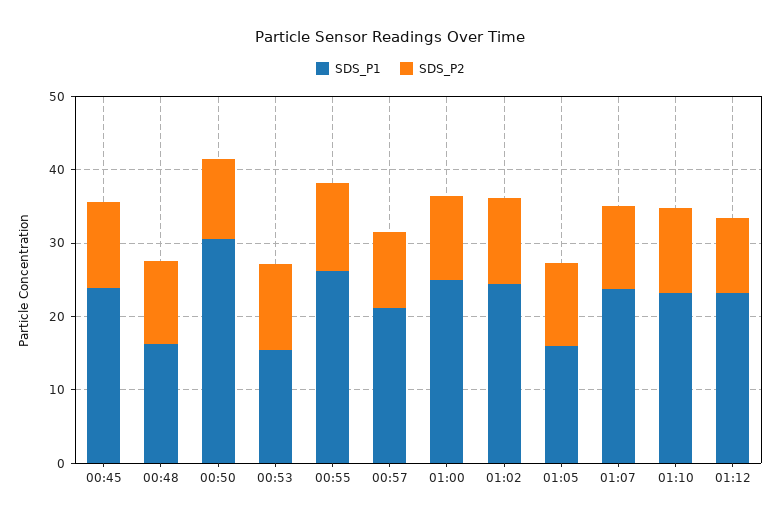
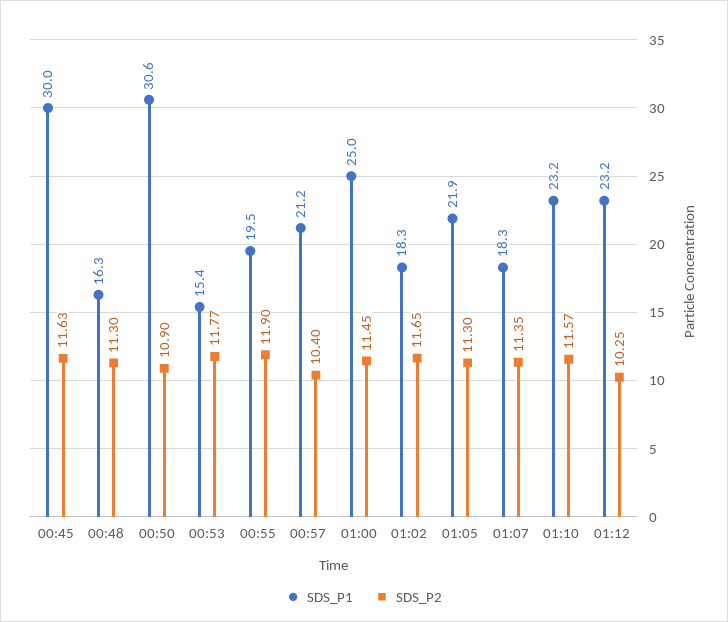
  {
    "SDS_P1": {
-     "00:45": 24,
+     "00:45": 30,
      "00:48": 16.3,
      "00:50": 30.6,
      "00:53": 15.4,
-     "00:55": 26,
+     "00:55": 19.5,
      "00:57": 21.2,
      "01:00": 25,
-     "01:02": 24,
+     "01:02": 18.3,
-     "01:05": 16,
+     "01:05": 21.9,
-     "01:07": 24,
+     "01:07": 18.3,
      "01:10": 23.2,
      "01:12": 23.2
    },
    "SDS_P2": {
      "00:45": 11.63,
      "00:48": 11.3,
      "00:50": 10.9,
      "00:53": 11.77,
      "00:55": 11.9,
      "00:57": 10.4,
      "01:00": 11.45,
      "01:02": 11.65,
      "01:05": 11.3,
      "01:07": 11.35,
      "01:10": 11.57,
      "01:12": 10.25
    }
  }

